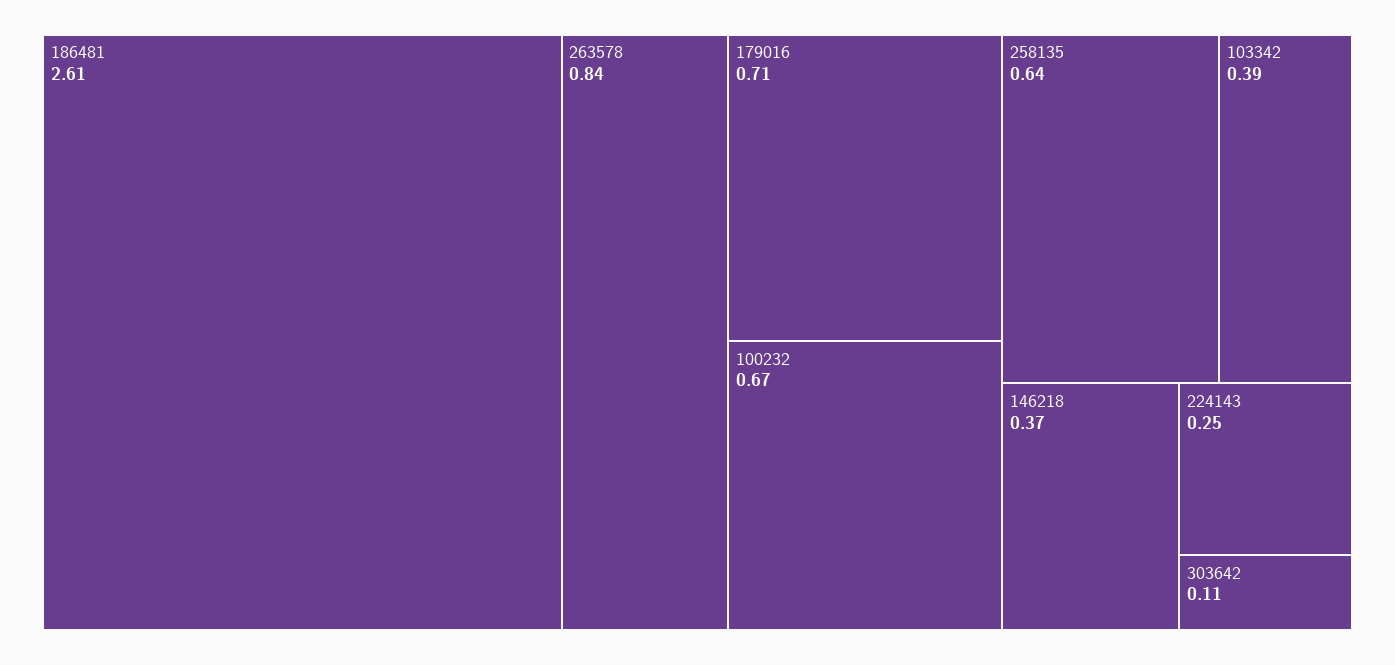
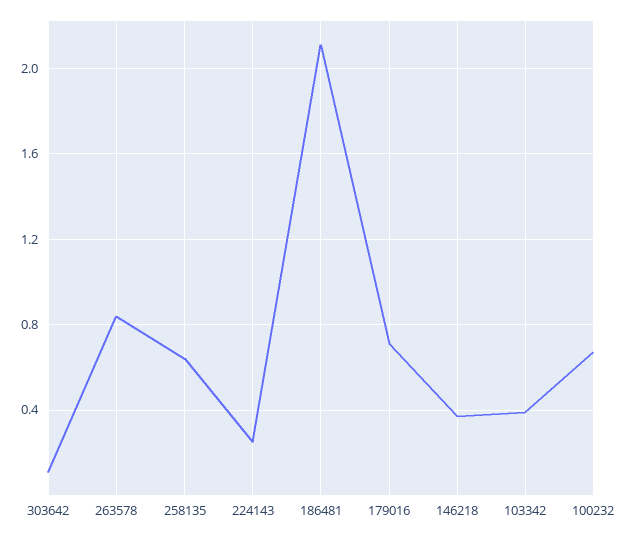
  {
-   "186481": 2.61,
+   "186481": 2.1,
    "263578": 0.84,
    "179016": 0.71,
    "100232": 0.67,
    "258135": 0.64,
    "103342": 0.39,
    "146218": 0.37,
    "224143": 0.25,
    "303642": 0.11
  }

